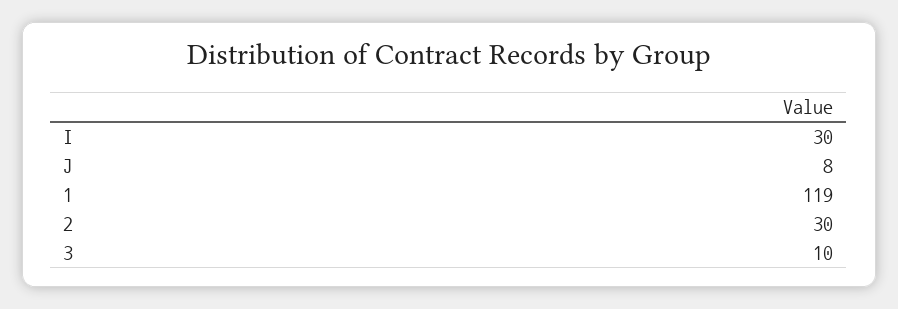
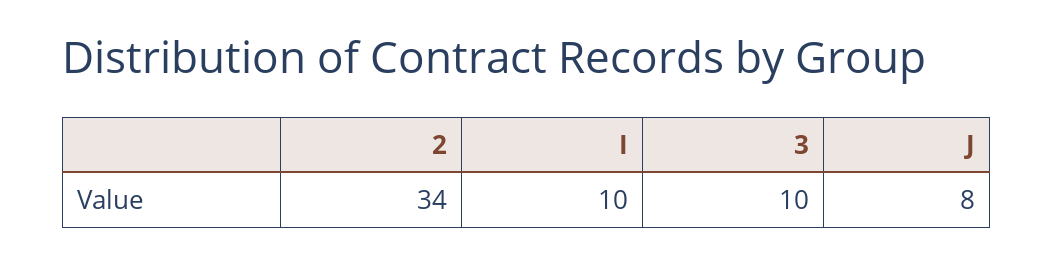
  {
-   "I": 30,
+   "I": 10,
    "J": 8,
-   "1": 119,
-   "2": 30,
+   "2": 34,
    "3": 10
  }

